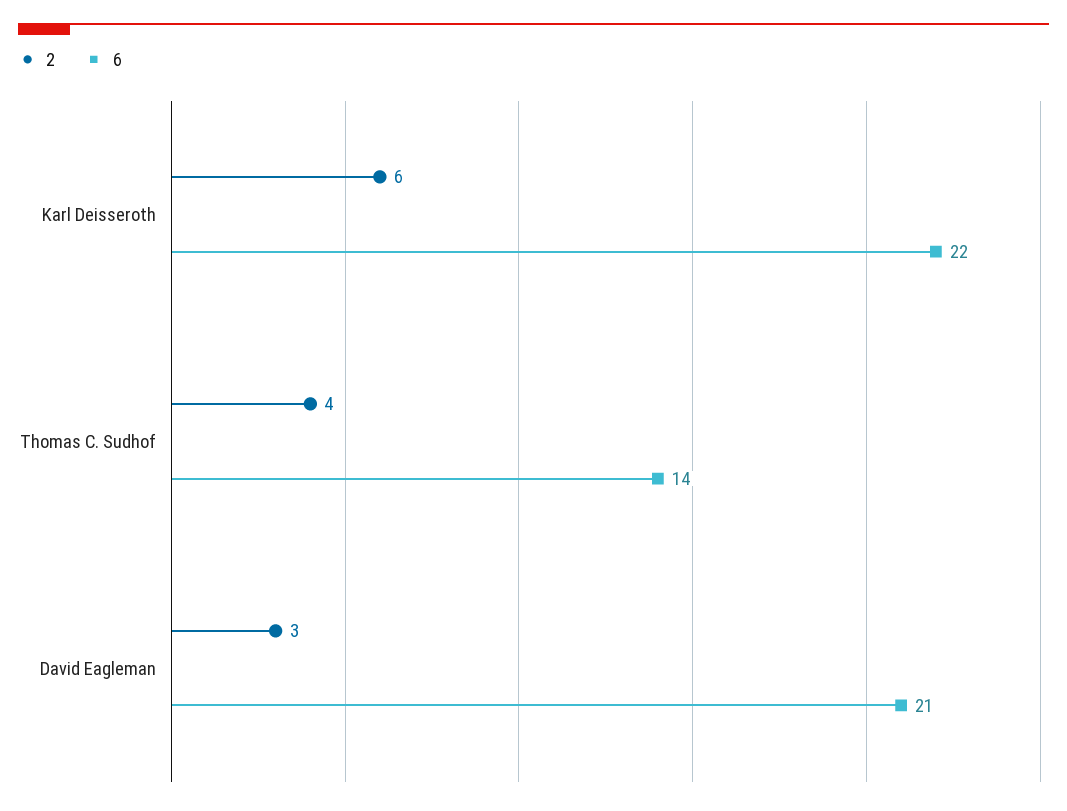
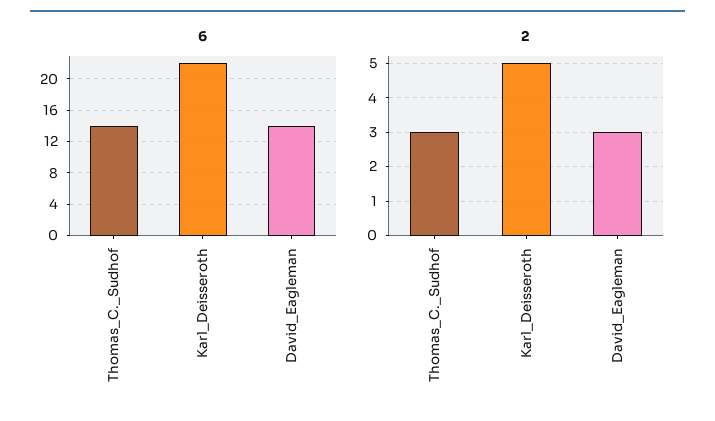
  {
    "2": {
-     "Karl Deisseroth": 6,
+     "Karl Deisseroth": 5,
-     "Thomas C. Sudhof": 4,
+     "Thomas C. Sudhof": 3,
      "David Eagleman": 3
    },
    "6": {
      "Karl Deisseroth": 22,
      "Thomas C. Sudhof": 14,
-     "David Eagleman": 21
+     "David Eagleman": 14
    }
  }

